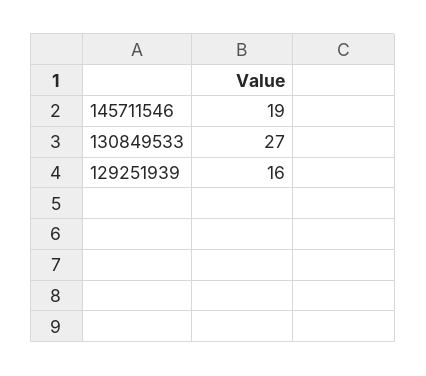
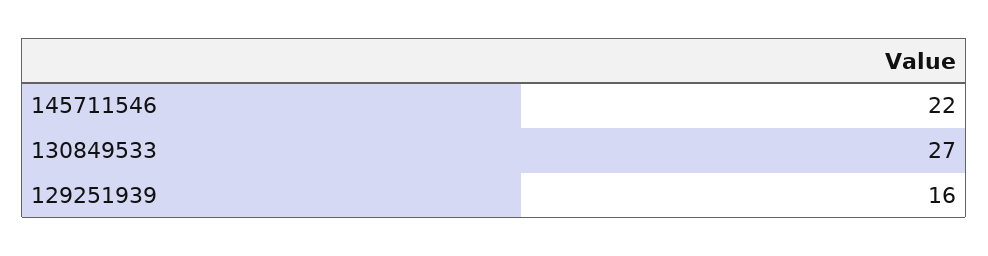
  {
-   "145711546": 19,
+   "145711546": 22,
    "130849533": 27,
    "129251939": 16
  }

